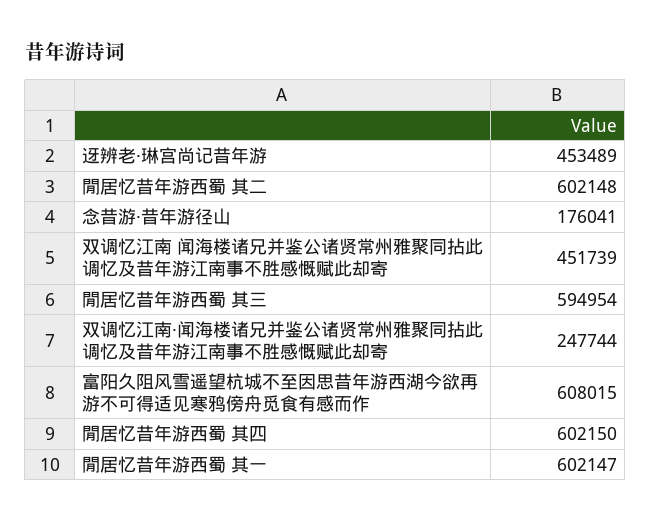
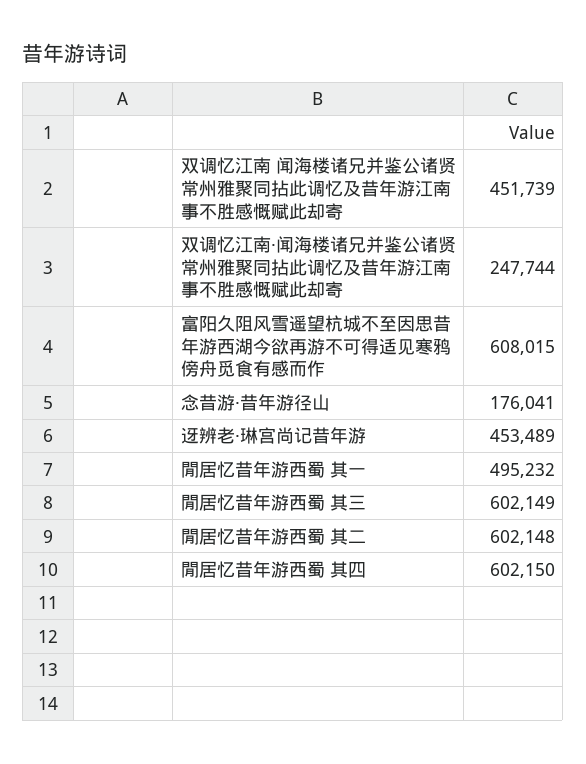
  {
    "迓辨老·琳宫尚记昔年游": 453489,
    "閒居忆昔年游西蜀 其二": 602148,
    "念昔游·昔年游径山": 176041,
    "双调忆江南 闻海楼诸兄并鉴公诸贤常州雅聚同拈此调忆及昔年游江南事不胜感慨赋此却寄": 451739,
-   "閒居忆昔年游西蜀 其三": 594954,
+   "閒居忆昔年游西蜀 其三": 602149,
    "双调忆江南·闻海楼诸兄并鉴公诸贤常州雅聚同拈此调忆及昔年游江南事不胜感慨赋此却寄": 247744,
    "富阳久阻风雪遥望杭城不至因思昔年游西湖今欲再游不可得适见寒鸦傍舟觅食有感而作": 608015,
    "閒居忆昔年游西蜀 其四": 602150,
-   "閒居忆昔年游西蜀 其一": 602147
+   "閒居忆昔年游西蜀 其一": 495232
  }

